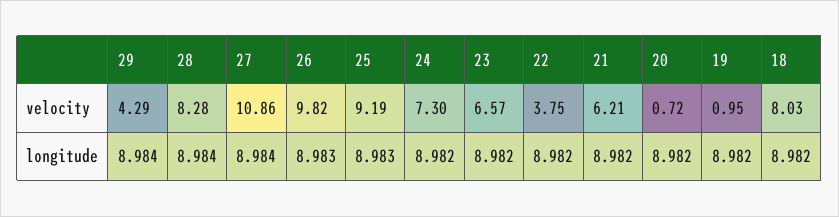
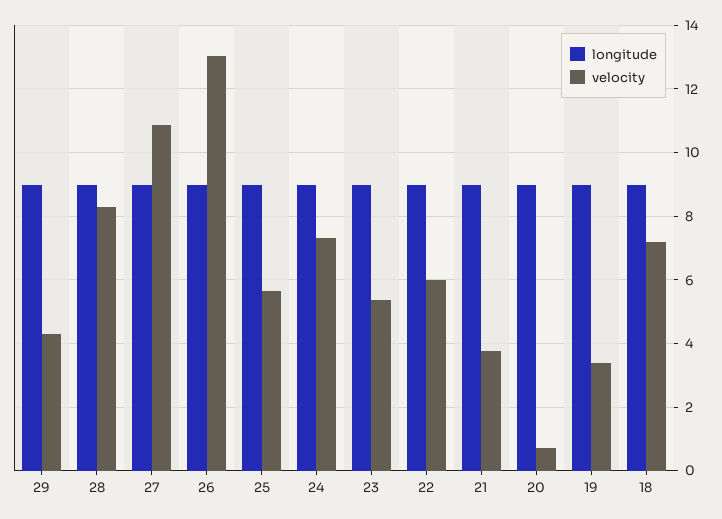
  {
    "velocity": {
      "29": 4.29,
      "28": 8.28,
      "27": 10.86,
-     "26": 9.82,
+     "26": 13,
-     "25": 9.19,
+     "25": 5.6,
      "24": 7.3,
-     "23": 6.57,
+     "23": 5.4,
-     "22": 3.75,
+     "22": 6,
-     "21": 6.21,
+     "21": 3.8,
      "20": 0.72,
-     "19": 0.95,
+     "19": 3.4,
-     "18": 8.03
+     "18": 7.2
    },
    "longitude": {
      "29": 8.984,
      "28": 8.984,
      "27": 8.984,
      "26": 8.983,
      "25": 8.983,
      "24": 8.982,
      "23": 8.982,
      "22": 8.982,
      "21": 8.982,
      "20": 8.982,
      "19": 8.982,
      "18": 8.982
    }
  }

